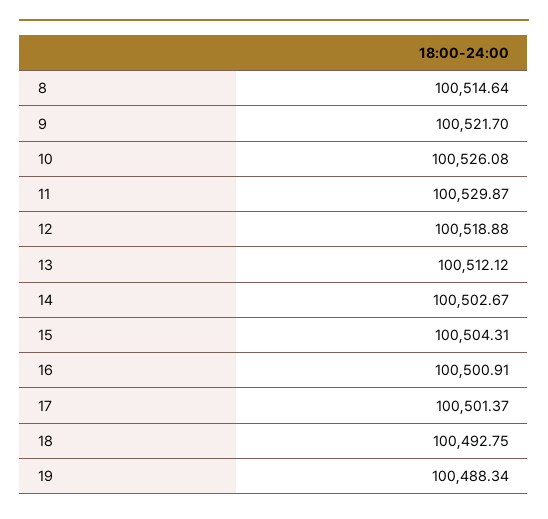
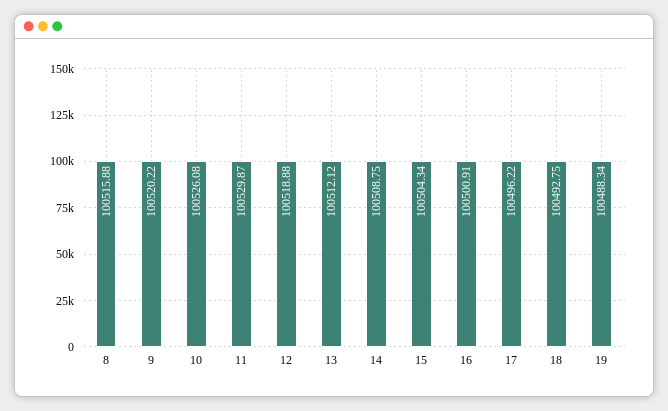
  {
-   "8": 100514.64,
+   "8": 100515.88,
-   "9": 100521.7,
+   "9": 100520.22,
    "10": 100526.08,
    "11": 100529.87,
    "12": 100518.88,
    "13": 100512.12,
-   "14": 100502.67,
+   "14": 100508.75,
-   "15": 100504.31,
+   "15": 100504.34,
    "16": 100500.91,
-   "17": 100501.37,
+   "17": 100496.22,
    "18": 100492.75,
    "19": 100488.34
  }

